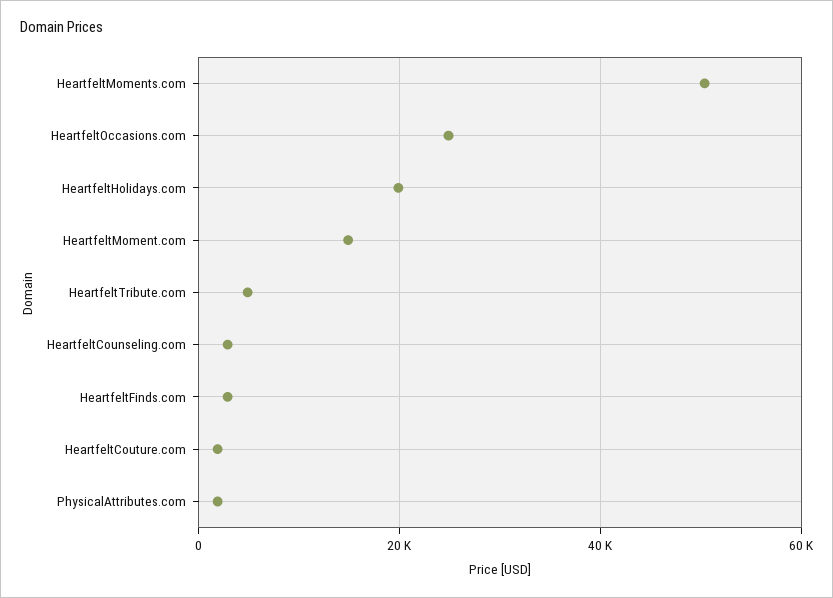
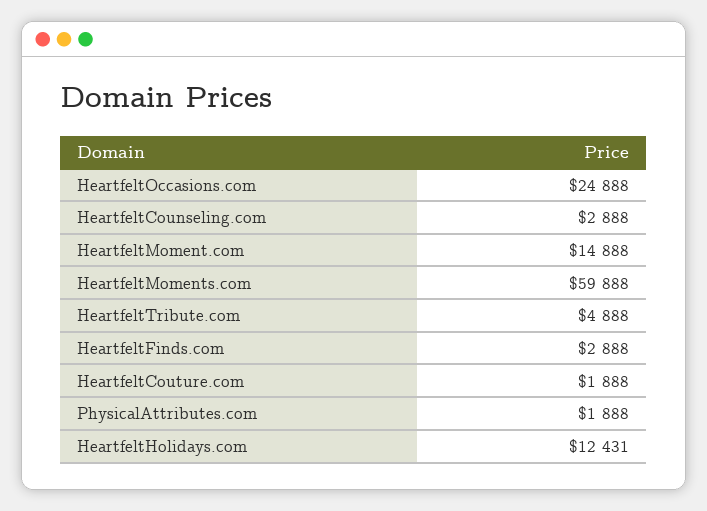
  {
-   "HeartfeltMoments.com": 50000,
+   "HeartfeltMoments.com": 59888,
    "HeartfeltOccasions.com": 24888,
-   "HeartfeltHolidays.com": 20000,
+   "HeartfeltHolidays.com": 12431,
    "HeartfeltMoment.com": 14888,
    "HeartfeltTribute.com": 4888,
    "HeartfeltCounseling.com": 2888,
    "HeartfeltFinds.com": 2888,
    "HeartfeltCouture.com": 1888,
    "PhysicalAttributes.com": 1888
  }

